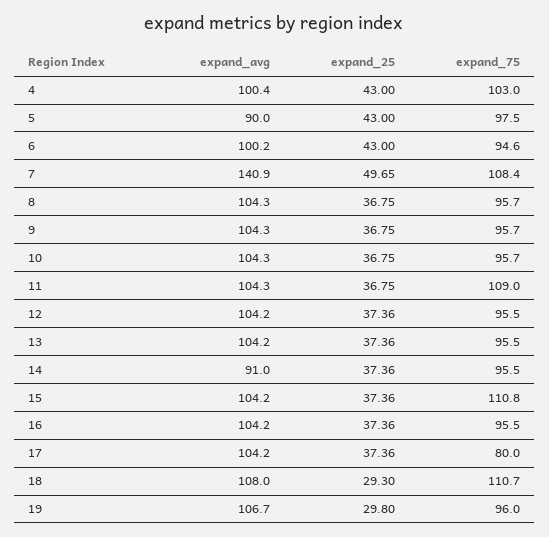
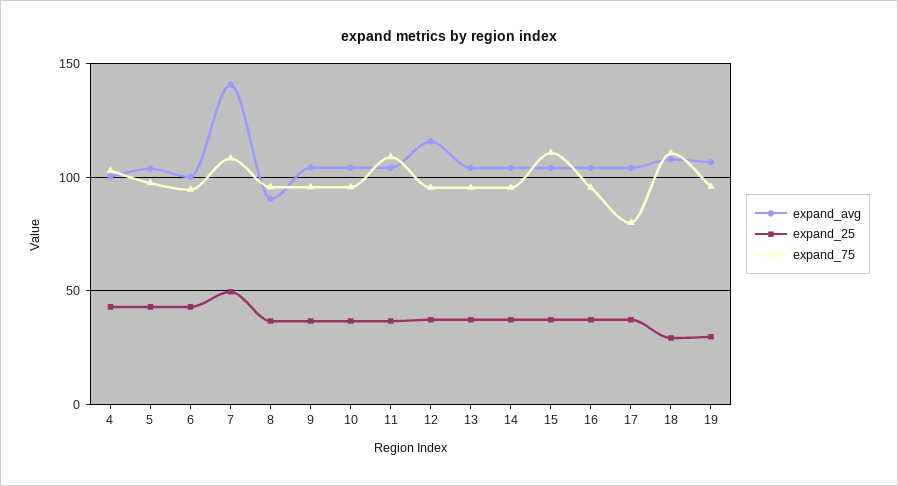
  {
    "expand_avg": {
      "4": 100.4,
-     "5": 90,
+     "5": 105,
      "6": 100.2,
      "7": 140.9,
-     "8": 104.3,
+     "8": 90,
      "9": 104.3,
      "10": 104.3,
      "11": 104.3,
-     "12": 104.2,
+     "12": 115,
      "13": 104.2,
-     "14": 91,
+     "14": 105,
      "15": 104.2,
      "16": 104.2,
      "17": 104.2,
      "18": 108,
      "19": 106.7
    },
    "expand_25": {
      "4": 43,
      "5": 43,
      "6": 43,
      "7": 49.65,
      "8": 36.75,
      "9": 36.75,
      "10": 36.75,
      "11": 36.75,
      "12": 37.36,
      "13": 37.36,
      "14": 37.36,
      "15": 37.36,
      "16": 37.36,
      "17": 37.36,
      "18": 29.3,
      "19": 29.8
    },
    "expand_75": {
      "4": 103,
      "5": 97.5,
      "6": 94.6,
      "7": 108.4,
      "8": 95.7,
      "9": 95.7,
      "10": 95.7,
      "11": 109,
      "12": 95.5,
      "13": 95.5,
      "14": 95.5,
      "15": 110.8,
      "16": 95.5,
      "17": 80,
      "18": 110.7,
      "19": 96
    }
  }

